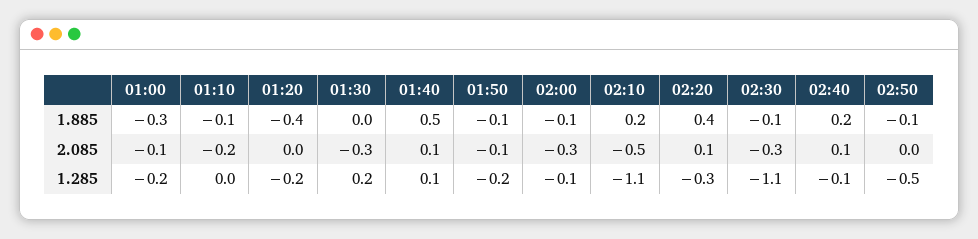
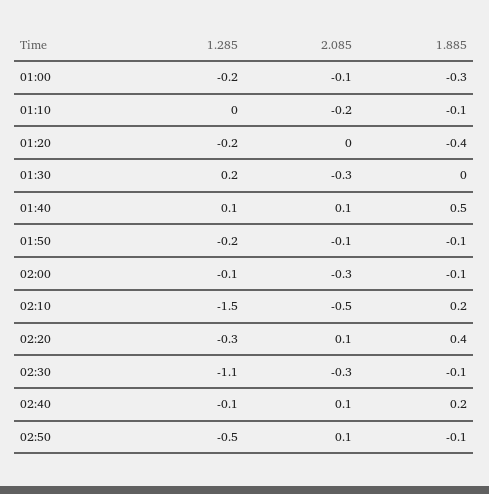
  {
    "01:00": {
      "1.885": -0.3,
      "2.085": -0.1,
      "1.285": -0.2
    },
    "01:10": {
      "1.885": -0.1,
      "2.085": -0.2,
      "1.285": 0
    },
    "01:20": {
      "1.885": -0.4,
      "2.085": 0,
      "1.285": -0.2
    },
    "01:30": {
      "1.885": 0,
      "2.085": -0.3,
      "1.285": 0.2
    },
    "01:40": {
      "1.885": 0.5,
      "2.085": 0.1,
      "1.285": 0.1
    },
    "01:50": {
      "1.885": -0.1,
      "2.085": -0.1,
      "1.285": -0.2
    },
    "02:00": {
      "1.885": -0.1,
      "2.085": -0.3,
      "1.285": -0.1
    },
    "02:10": {
      "1.885": 0.2,
      "2.085": -0.5,
-     "1.285": -1.1
+     "1.285": -1.5
    },
    "02:20": {
      "1.885": 0.4,
      "2.085": 0.1,
      "1.285": -0.3
    },
    "02:30": {
      "1.885": -0.1,
      "2.085": -0.3,
      "1.285": -1.1
    },
    "02:40": {
      "1.885": 0.2,
      "2.085": 0.1,
      "1.285": -0.1
    },
    "02:50": {
      "1.885": -0.1,
-     "2.085": 0,
+     "2.085": 0.1,
      "1.285": -0.5
    }
  }

